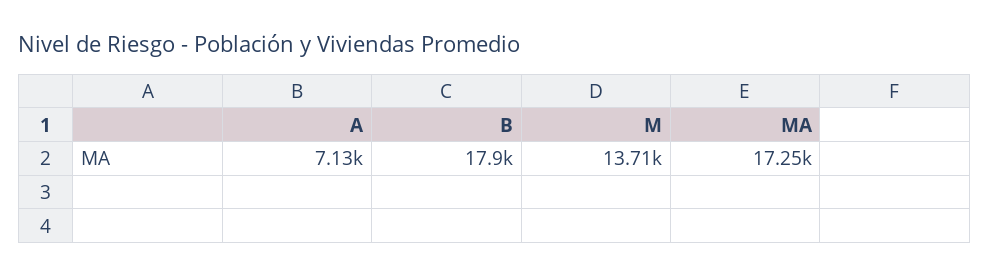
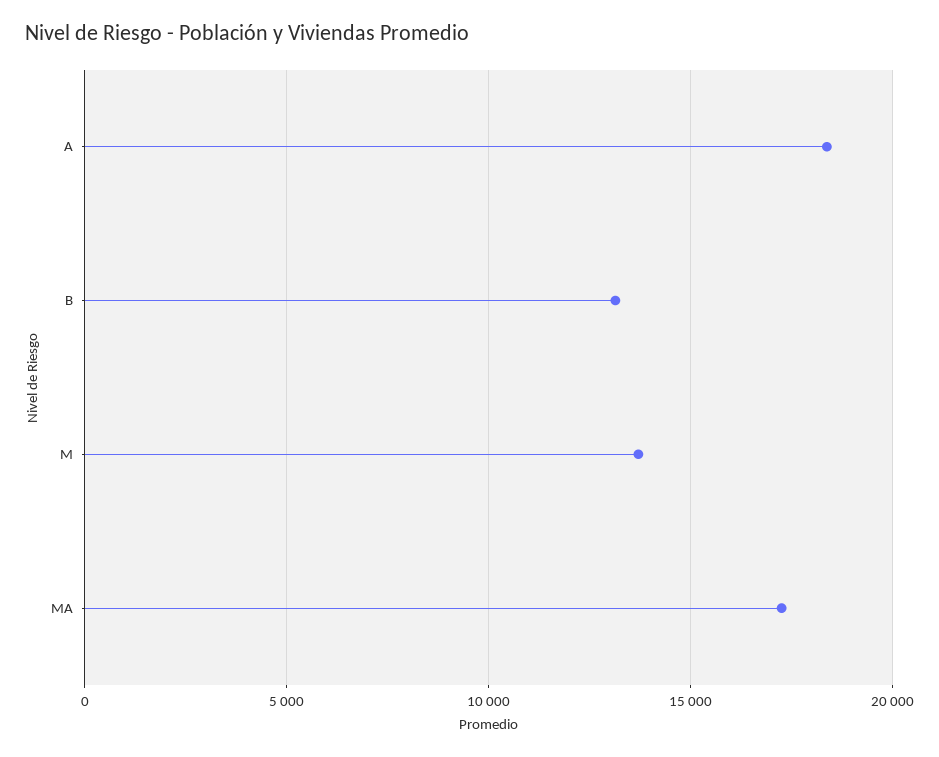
  {
-   "A": 7130,
+   "A": 18500,
-   "B": 17900,
+   "B": 13000,
    "M": 13710,
    "MA": 17250
  }

